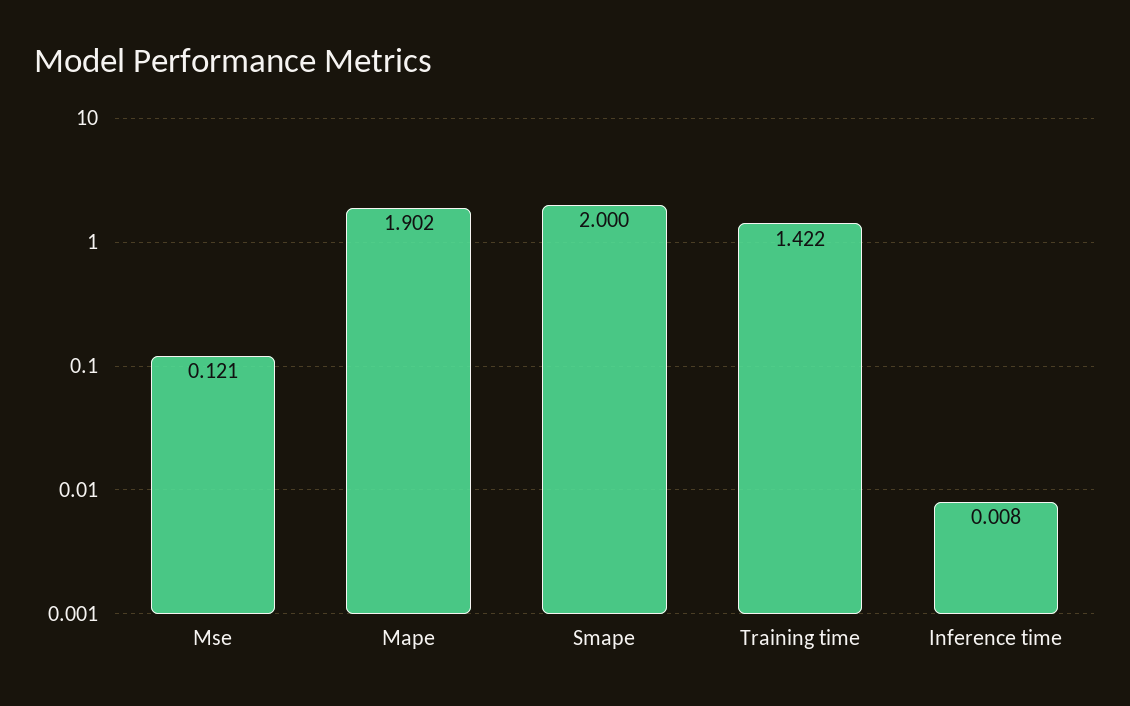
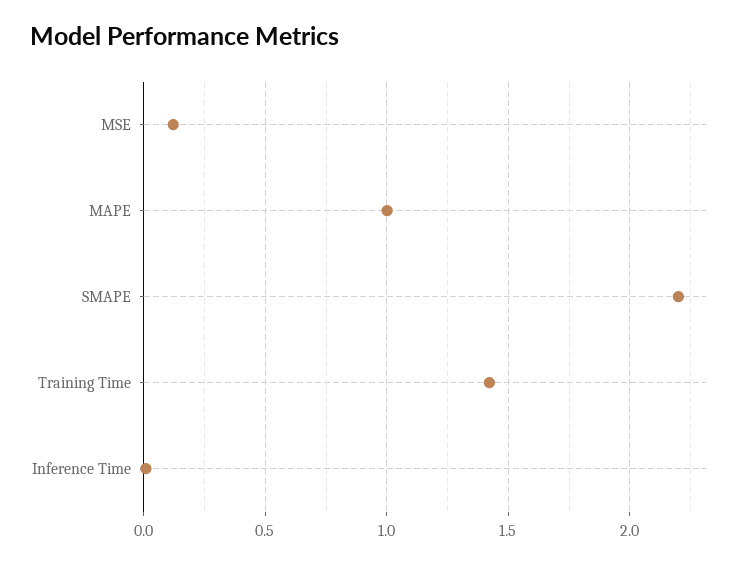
  {
    "Mse": 0.121,
-   "Mape": 1.902,
+   "Mape": 1,
-   "Smape": 2,
+   "Smape": 2.2,
    "Training time": 1.422,
    "Inference time": 0.008
  }

